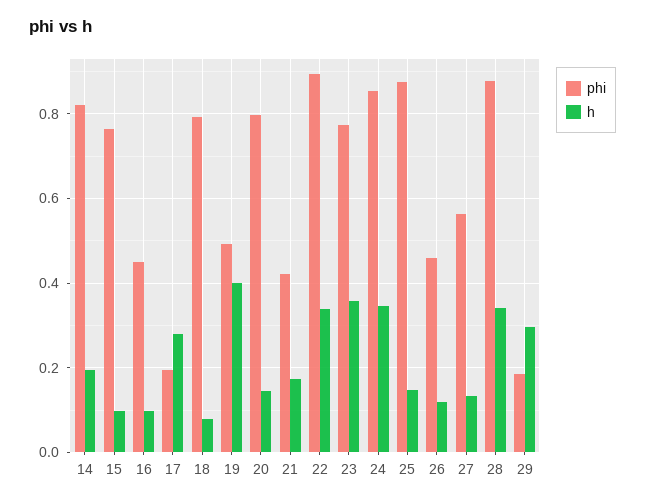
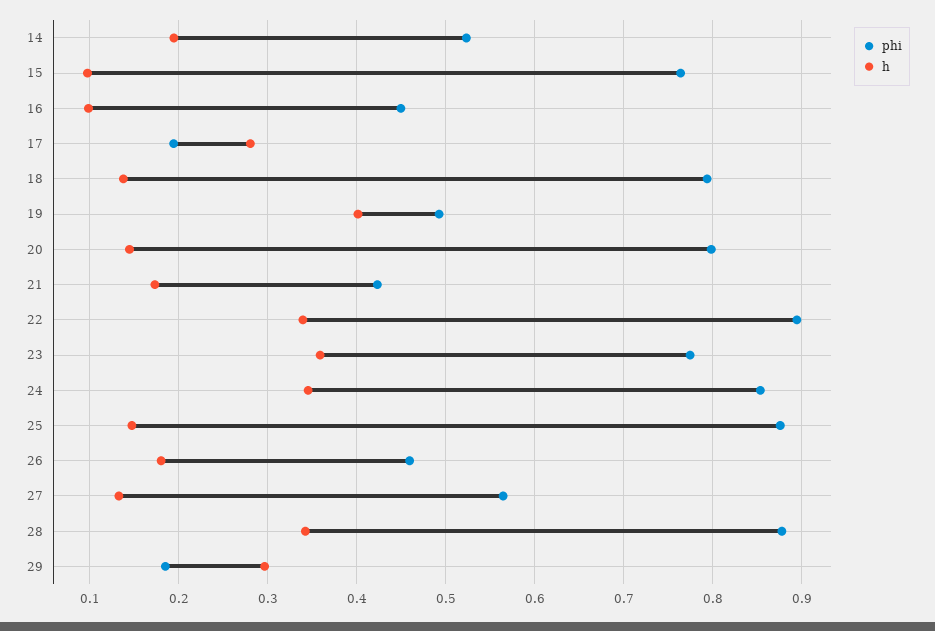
  {
    "phi": {
-     "14": 0.82,
+     "14": 0.52,
      "15": 0.76,
      "16": 0.45,
      "17": 0.19,
      "18": 0.79,
      "19": 0.49,
      "20": 0.8,
      "21": 0.42,
      "22": 0.89,
      "23": 0.77,
      "24": 0.85,
      "25": 0.88,
      "26": 0.46,
      "27": 0.56,
      "28": 0.88,
      "29": 0.18
    },
    "h": {
      "14": 0.19,
      "15": 0.1,
      "16": 0.1,
      "17": 0.28,
-     "18": 0.08,
+     "18": 0.14,
      "19": 0.4,
      "20": 0.14,
      "21": 0.17,
      "22": 0.34,
      "23": 0.36,
      "24": 0.35,
      "25": 0.15,
-     "26": 0.12,
+     "26": 0.18,
      "27": 0.13,
      "28": 0.34,
      "29": 0.3
    }
  }

